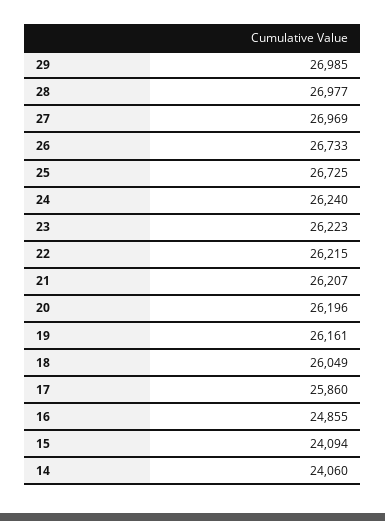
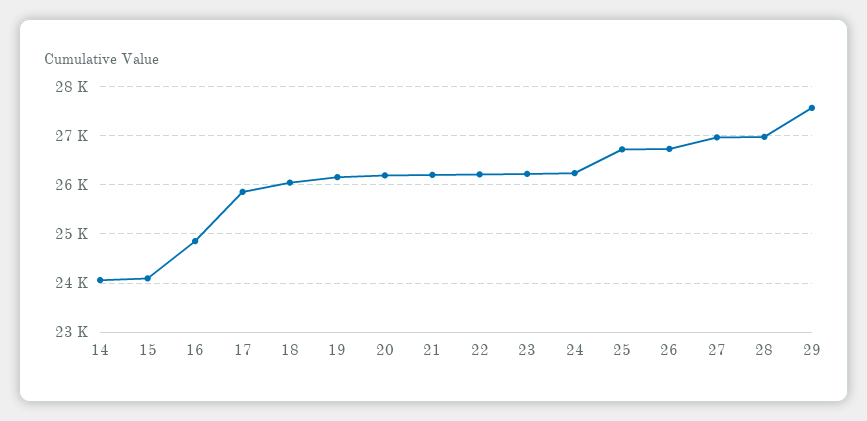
  {
-   "29": 26985,
+   "29": 27600,
    "28": 26977,
    "27": 26969,
    "26": 26733,
    "25": 26725,
    "24": 26240,
    "23": 26223,
    "22": 26215,
    "21": 26207,
    "20": 26196,
    "19": 26161,
    "18": 26049,
    "17": 25860,
    "16": 24855,
    "15": 24094,
    "14": 24060
  }

